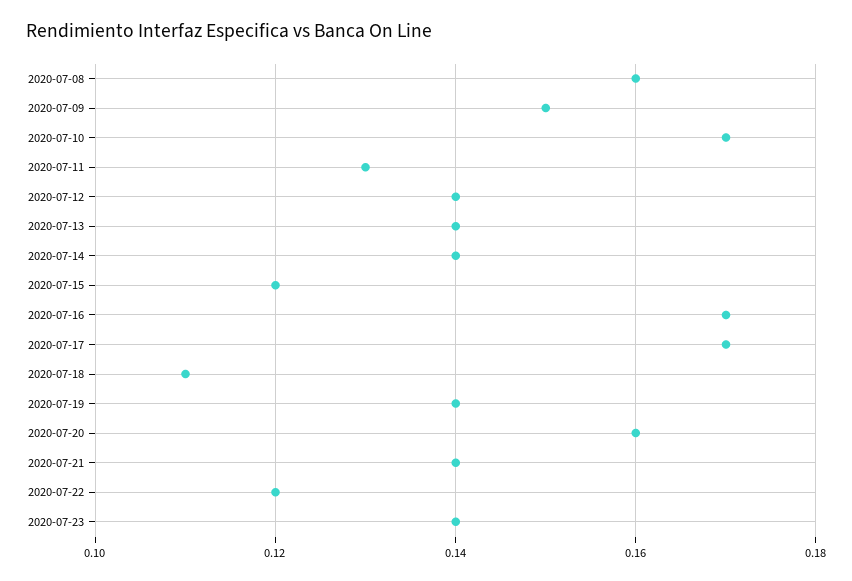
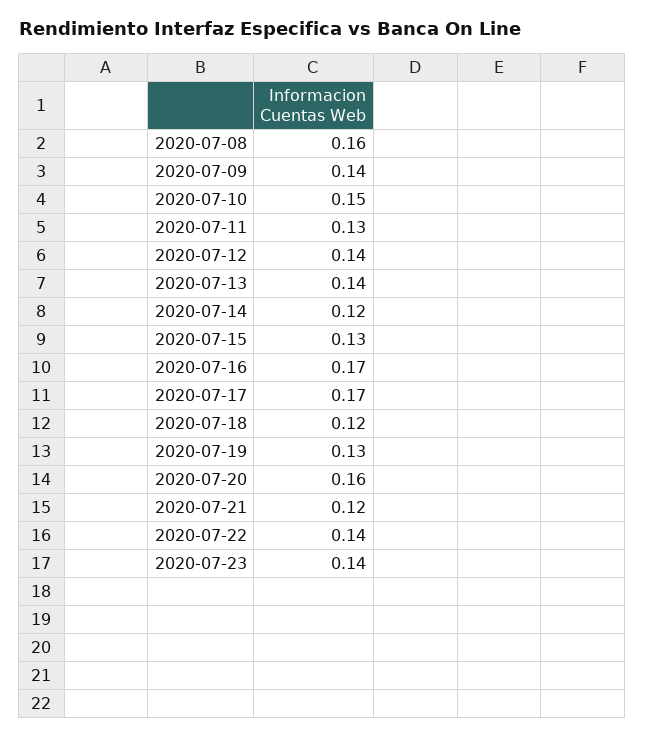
  {
    "2020-07-08": 0.16,
-   "2020-07-09": 0.15,
+   "2020-07-09": 0.14,
-   "2020-07-10": 0.17,
+   "2020-07-10": 0.15,
    "2020-07-11": 0.13,
    "2020-07-12": 0.14,
    "2020-07-13": 0.14,
-   "2020-07-14": 0.14,
+   "2020-07-14": 0.12,
-   "2020-07-15": 0.12,
+   "2020-07-15": 0.13,
    "2020-07-16": 0.17,
    "2020-07-17": 0.17,
-   "2020-07-18": 0.11,
+   "2020-07-18": 0.12,
-   "2020-07-19": 0.14,
+   "2020-07-19": 0.13,
    "2020-07-20": 0.16,
-   "2020-07-21": 0.14,
+   "2020-07-21": 0.12,
-   "2020-07-22": 0.12,
+   "2020-07-22": 0.14,
    "2020-07-23": 0.14
  }

